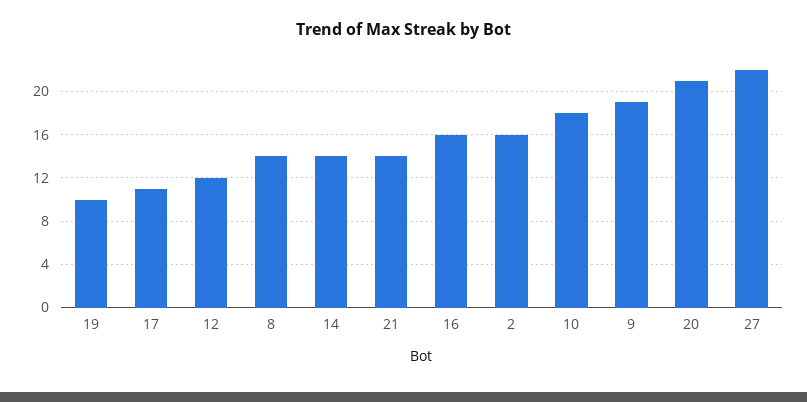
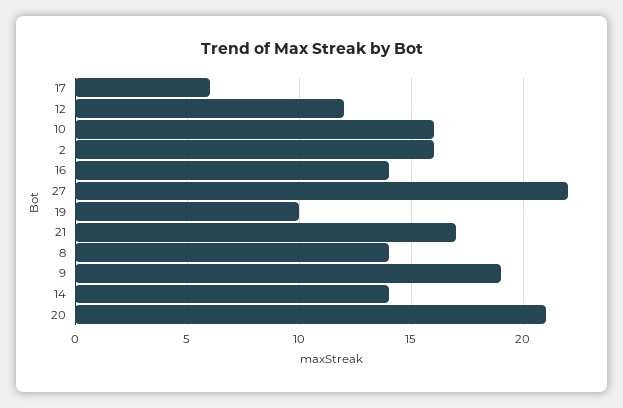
  {
    "19": 10,
-   "17": 11,
+   "17": 6,
    "12": 12,
    "8": 14,
    "14": 14,
-   "21": 14,
+   "21": 17,
-   "16": 16,
+   "16": 14,
    "2": 16,
-   "10": 18,
+   "10": 16,
    "9": 19,
    "20": 21,
    "27": 22
  }

